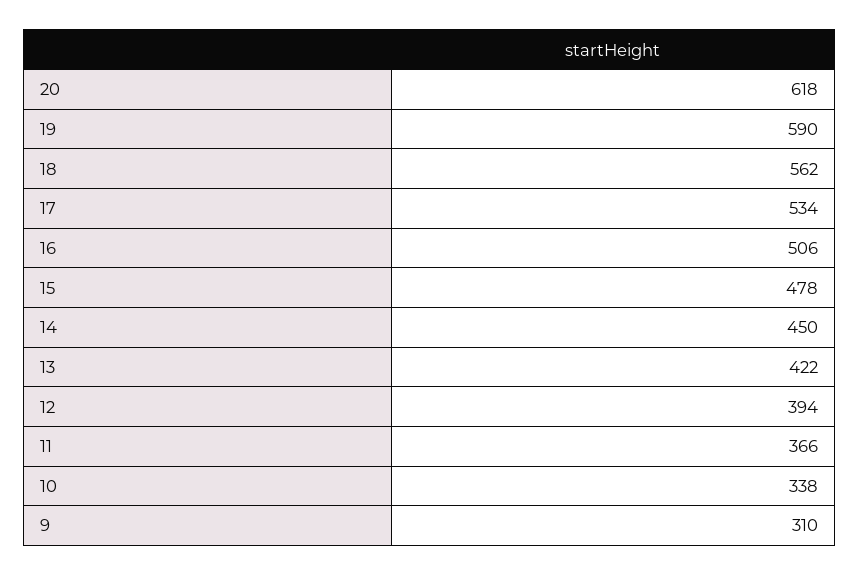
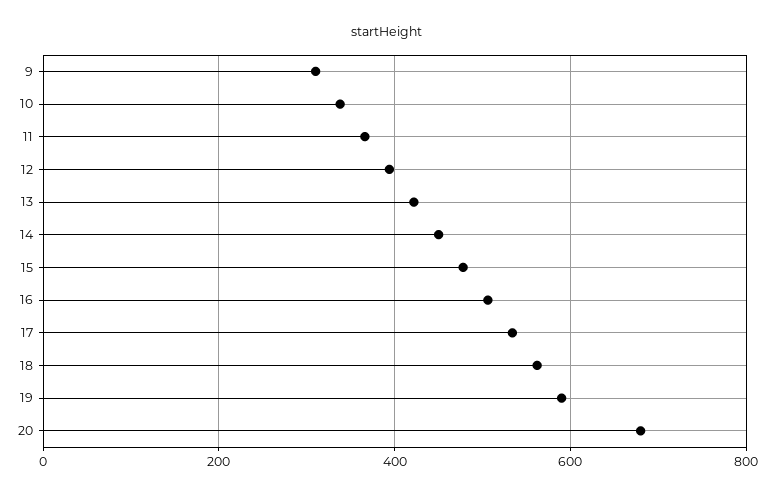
  {
-   "20": 618,
+   "20": 680,
    "19": 590,
    "18": 562,
    "17": 534,
    "16": 506,
    "15": 478,
    "14": 450,
    "13": 422,
    "12": 394,
    "11": 366,
    "10": 338,
    "9": 310
  }

